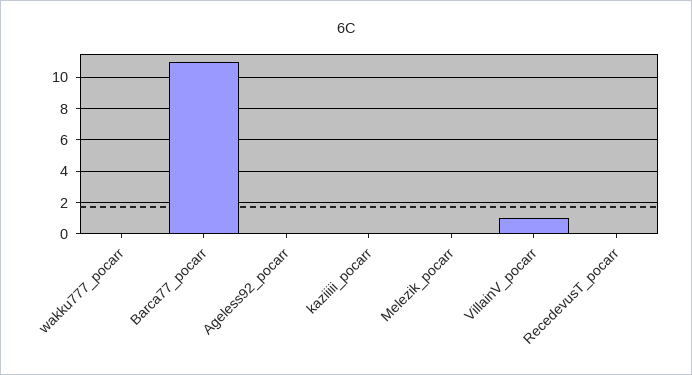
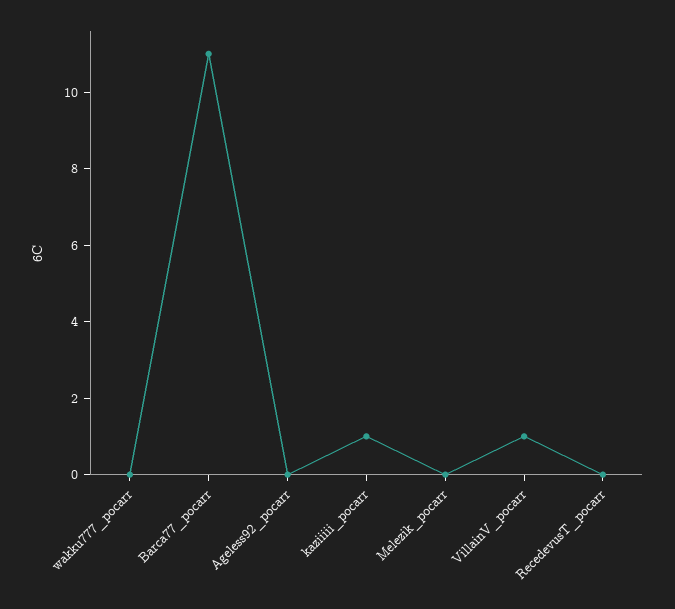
  {
    "wakku777_pocarr": 0,
    "Barca77_pocarr": 11,
    "Ageless92_pocarr": 0,
-   "kaziiiii_pocarr": 0,
+   "kaziiiii_pocarr": 1,
    "Melezik_pocarr": 0,
    "VillainV_pocarr": 1,
    "RecedevusT_pocarr": 0
  }

